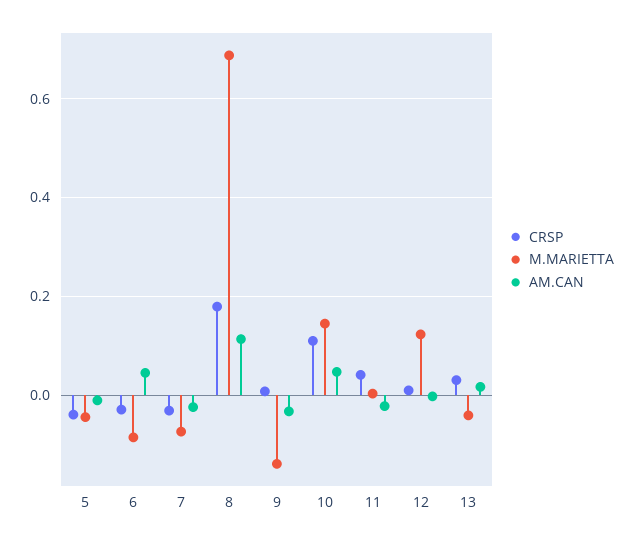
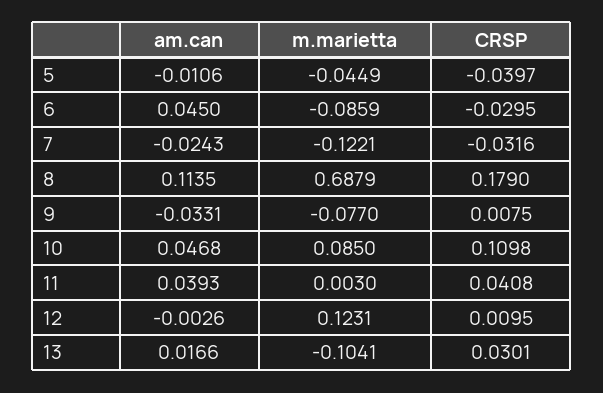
  {
    "CRSP": {
      "5": -0.0397,
      "6": -0.0295,
      "7": -0.0316,
      "8": 0.179,
      "9": 0.0075,
      "10": 0.1098,
      "11": 0.0408,
      "12": 0.0095,
      "13": 0.0301
    },
    "M.MARIETTA": {
      "5": -0.0449,
      "6": -0.0859,
-     "7": -0.08,
+     "7": -0.1221,
      "8": 0.6879,
-     "9": -0.14,
+     "9": -0.077,
-     "10": 0.14,
+     "10": 0.085,
      "11": 0.003,
      "12": 0.1231,
-     "13": -0.04
+     "13": -0.1041
    },
    "AM.CAN": {
      "5": -0.0106,
      "6": 0.045,
      "7": -0.0243,
      "8": 0.1135,
      "9": -0.0331,
      "10": 0.0468,
-     "11": -0.02,
+     "11": 0.0393,
      "12": -0.0026,
      "13": 0.0166
    }
  }

